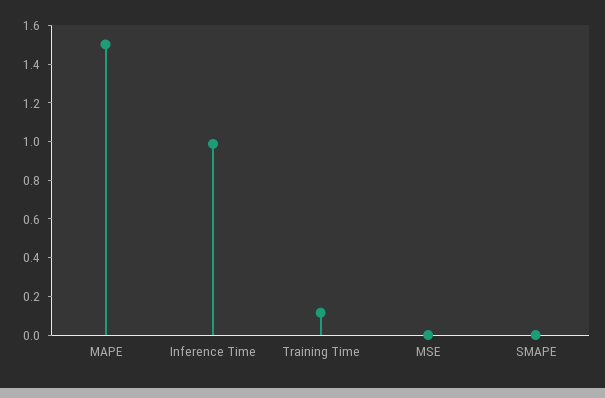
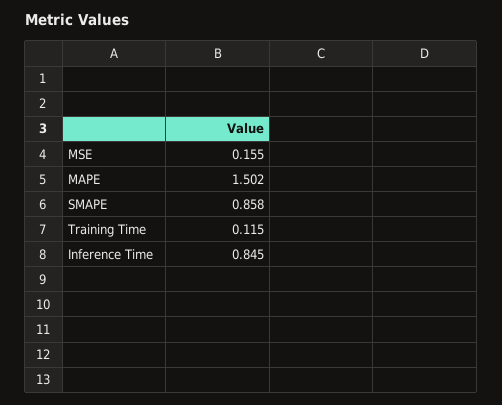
  {
    "MAPE": 1.502,
-   "Inference Time": 1,
+   "Inference Time": 0.845,
    "Training Time": 0.115,
-   "MSE": 0,
+   "MSE": 0.155,
-   "SMAPE": 0
+   "SMAPE": 0.858
  }

